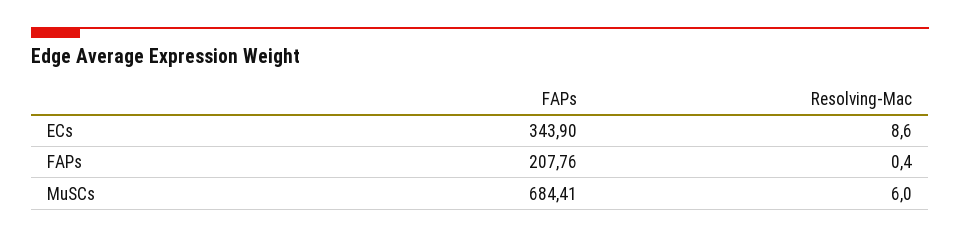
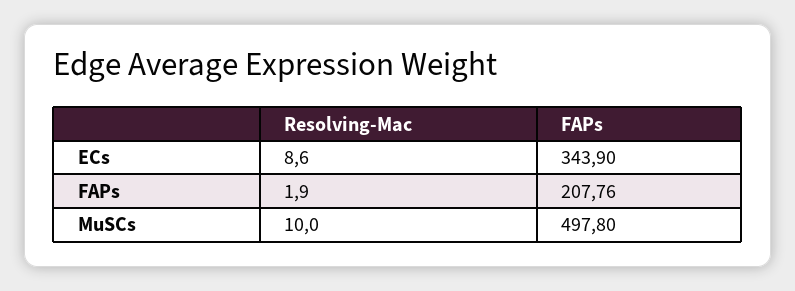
  {
    "FAPs": {
      "ECs": 343.9,
      "FAPs": 207.76,
-     "MuSCs": 684.41
+     "MuSCs": 497.8
    },
    "Resolving-Mac": {
      "ECs": 8.6,
-     "FAPs": 0.4,
+     "FAPs": 1.9,
-     "MuSCs": 6
+     "MuSCs": 10
    }
  }

